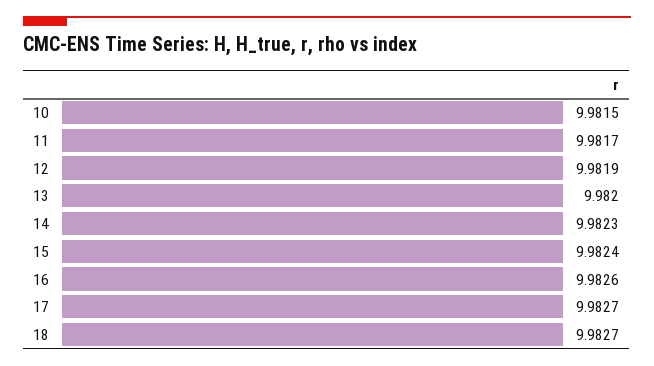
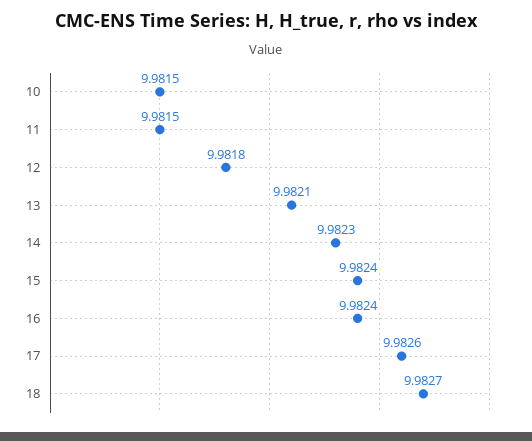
  {
    "10": 9.9815,
-   "11": 9.9817,
+   "11": 9.9815,
-   "12": 9.9819,
+   "12": 9.9818,
-   "13": 9.982,
+   "13": 9.9821,
    "14": 9.9823,
    "15": 9.9824,
-   "16": 9.9826,
+   "16": 9.9824,
-   "17": 9.9827,
+   "17": 9.9826,
    "18": 9.9827
  }

